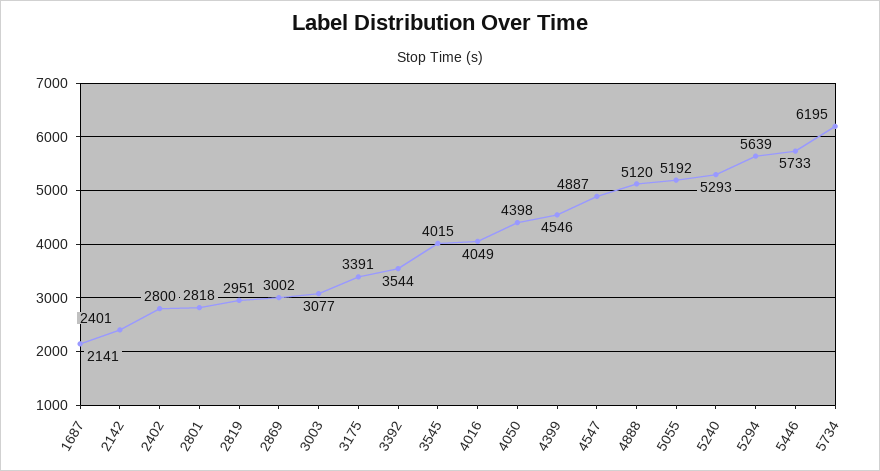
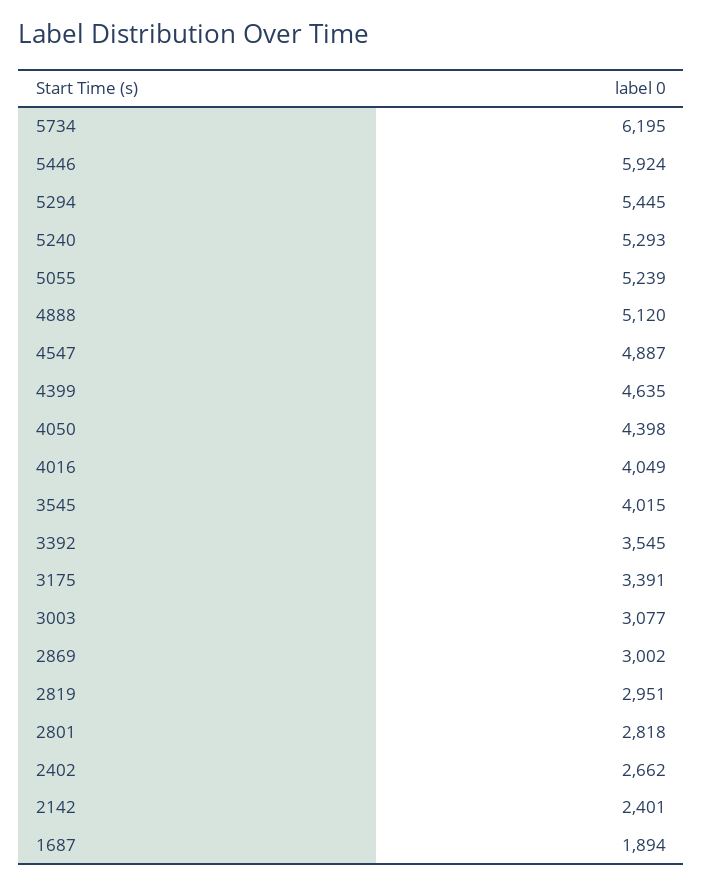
  {
-   "1687": 2141,
+   "1687": 1894,
    "2142": 2401,
-   "2402": 2800,
+   "2402": 2662,
    "2801": 2818,
    "2819": 2951,
    "2869": 3002,
    "3003": 3077,
    "3175": 3391,
-   "3392": 3544,
+   "3392": 3545,
    "3545": 4015,
    "4016": 4049,
    "4050": 4398,
-   "4399": 4546,
+   "4399": 4635,
    "4547": 4887,
    "4888": 5120,
-   "5055": 5192,
+   "5055": 5239,
    "5240": 5293,
-   "5294": 5639,
+   "5294": 5445,
-   "5446": 5733,
+   "5446": 5924,
    "5734": 6195
  }

